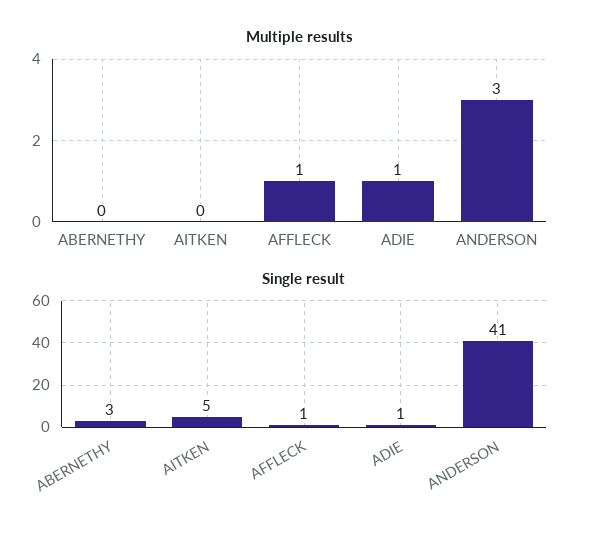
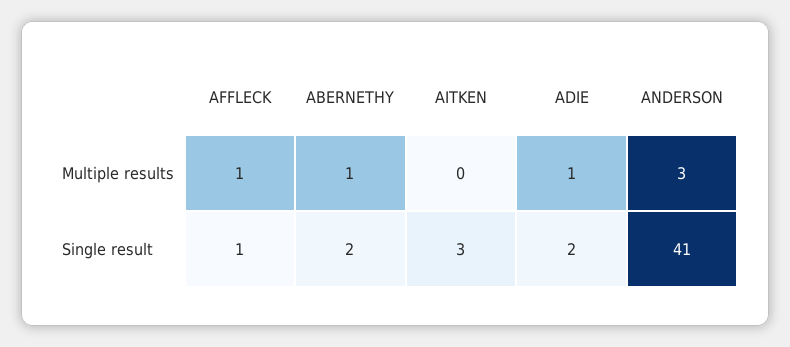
  {
    "Multiple results": {
-     "ABERNETHY": 0,
+     "ABERNETHY": 1,
      "AITKEN": 0,
      "AFFLECK": 1,
      "ADIE": 1,
      "ANDERSON": 3
    },
    "Single result": {
-     "ABERNETHY": 3,
+     "ABERNETHY": 2,
-     "AITKEN": 5,
+     "AITKEN": 3,
      "AFFLECK": 1,
-     "ADIE": 1,
+     "ADIE": 2,
      "ANDERSON": 41
    }
  }

